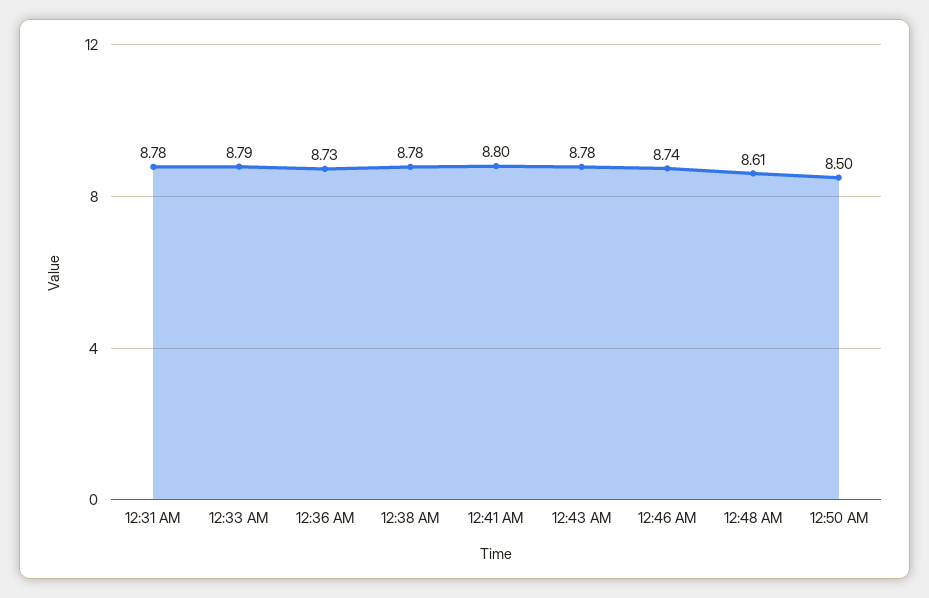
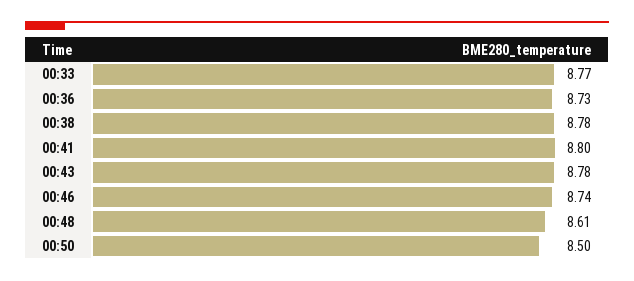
  {
-   "12:31 AM": 8.78,
-   "12:33 AM": 8.79,
+   "12:33 AM": 8.77,
    "12:36 AM": 8.73,
    "12:38 AM": 8.78,
    "12:41 AM": 8.8,
    "12:43 AM": 8.78,
    "12:46 AM": 8.74,
    "12:48 AM": 8.61,
    "12:50 AM": 8.5
  }

